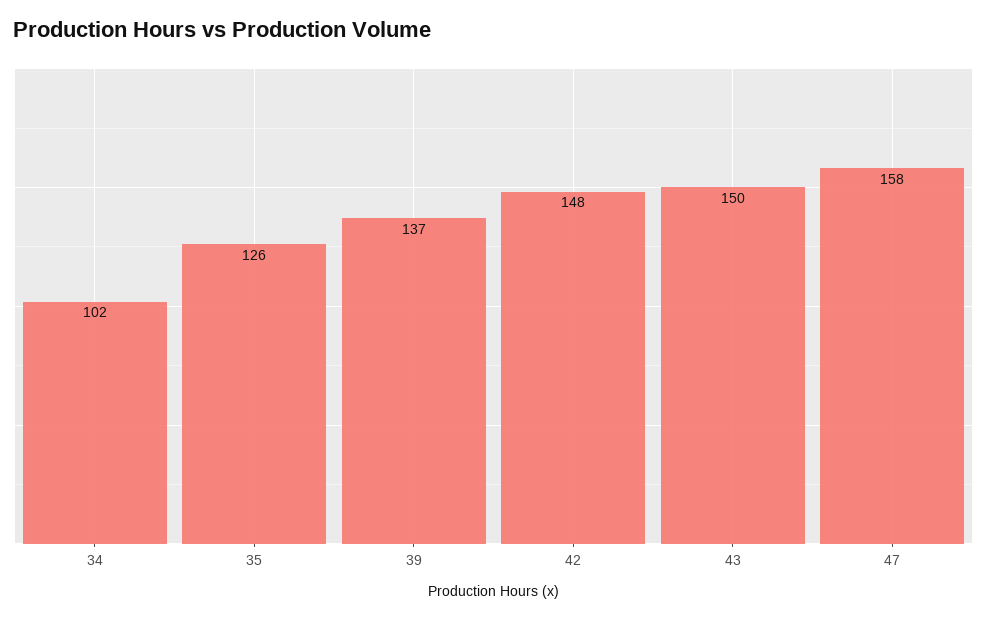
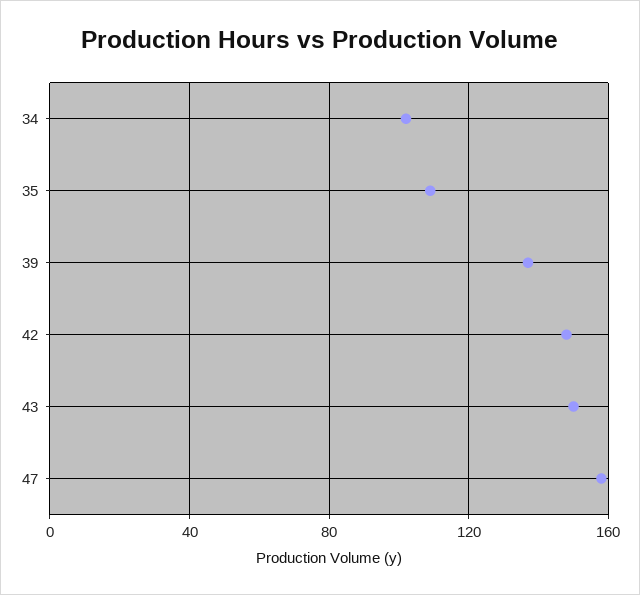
  {
    "34": 102,
-   "35": 126,
+   "35": 110,
    "39": 137,
    "42": 148,
    "43": 150,
    "47": 158
  }

